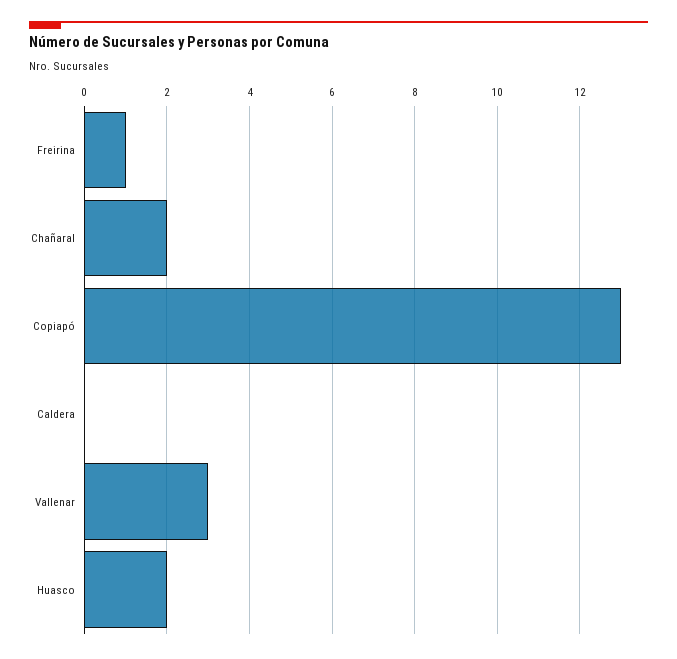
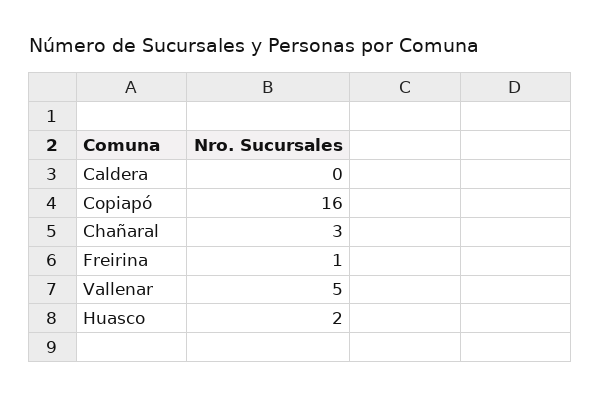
  {
    "Freirina": 1,
-   "Chañaral": 2,
+   "Chañaral": 3,
-   "Copiapó": 13,
+   "Copiapó": 16,
    "Caldera": 0,
-   "Vallenar": 3,
+   "Vallenar": 5,
    "Huasco": 2
  }

